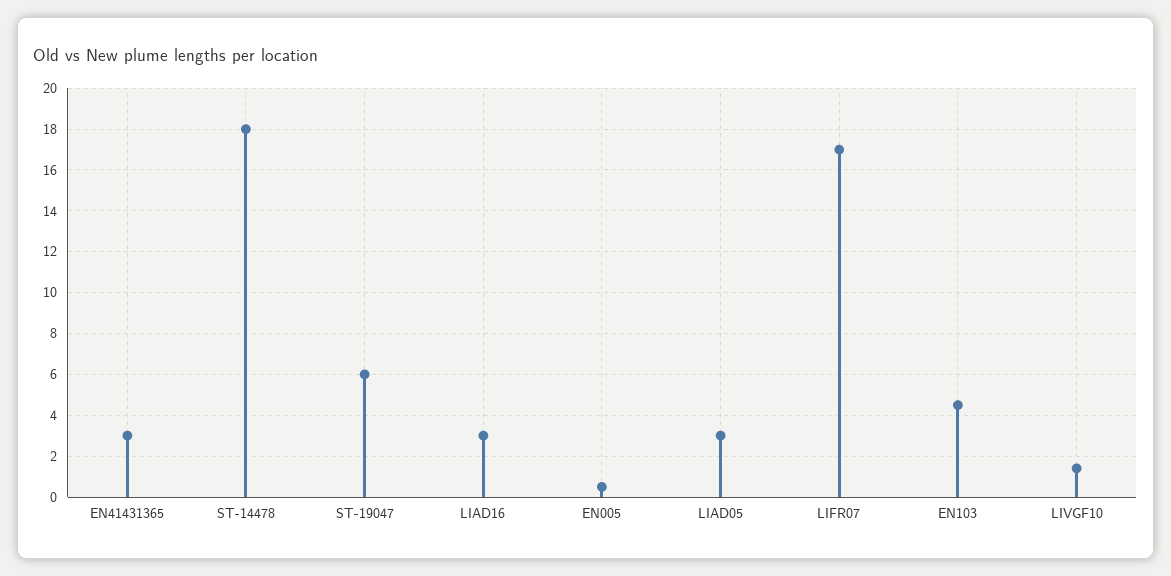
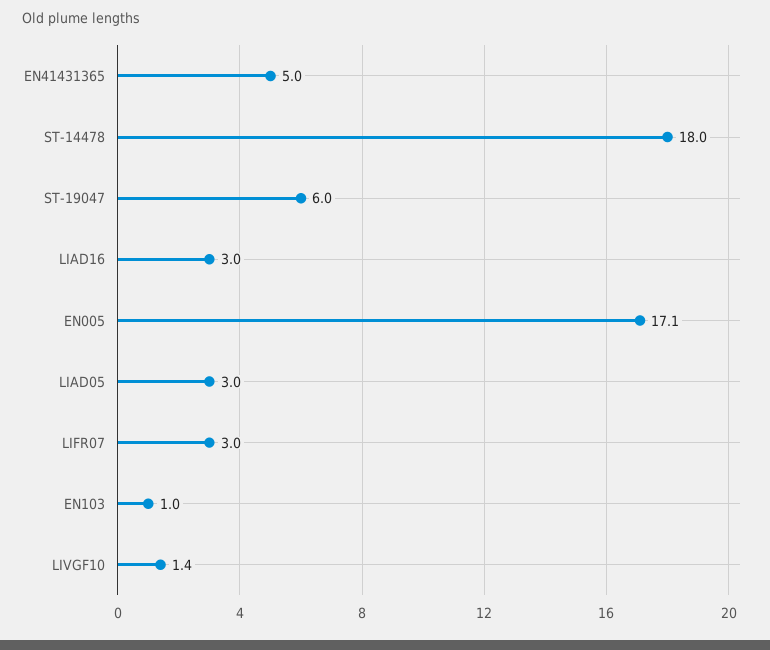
  {
-   "EN41431365": 3,
+   "EN41431365": 5,
    "ST-14478": 18,
    "ST-19047": 6,
    "LIAD16": 3,
-   "EN005": 0.5,
+   "EN005": 17.1,
    "LIAD05": 3,
-   "LIFR07": 17,
+   "LIFR07": 3,
-   "EN103": 4.5,
+   "EN103": 1,
    "LIVGF10": 1.4
  }

